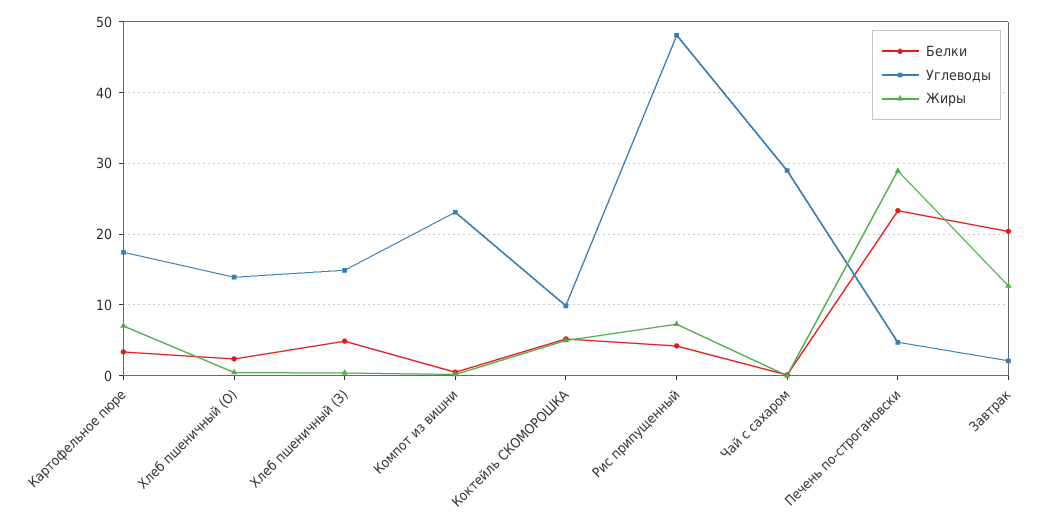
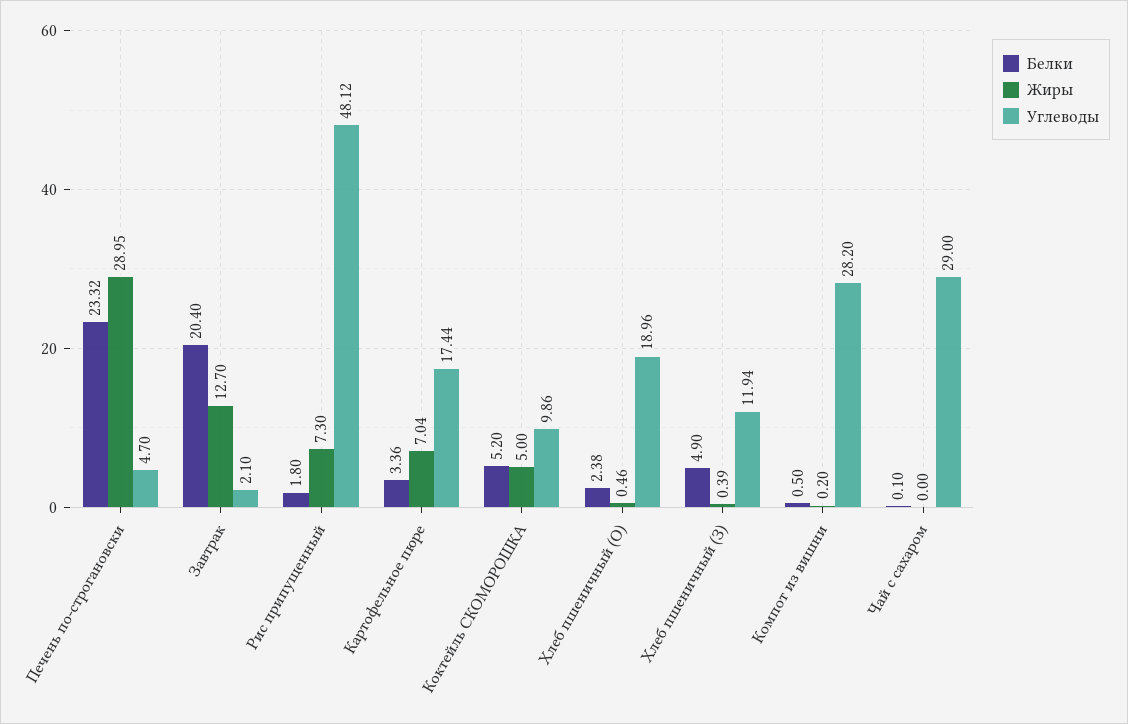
  {
    "Белки": {
      "Картофельное пюре": 3.36,
      "Хлеб пшеничный (О)": 2.38,
      "Хлеб пшеничный (З)": 4.9,
      "Компот из вишни": 0.5,
      "Коктейль СКОМОРОШКА": 5.2,
-     "Рис припущенный": 4,
+     "Рис припущенный": 1.8,
      "Чай с сахаром": 0.1,
      "Печень по-строгановски": 23.32,
      "Завтрак": 20.4
    },
    "Углеводы": {
      "Картофельное пюре": 17.44,
-     "Хлеб пшеничный (О)": 14,
+     "Хлеб пшеничный (О)": 18.96,
-     "Хлеб пшеничный (З)": 15,
+     "Хлеб пшеничный (З)": 11.94,
-     "Компот из вишни": 23,
+     "Компот из вишни": 28.2,
      "Коктейль СКОМОРОШКА": 9.86,
      "Рис припущенный": 48.12,
      "Чай с сахаром": 29,
      "Печень по-строгановски": 4.7,
      "Завтрак": 2.1
    },
    "Жиры": {
      "Картофельное пюре": 7.04,
      "Хлеб пшеничный (О)": 0.46,
      "Хлеб пшеничный (З)": 0.39,
      "Компот из вишни": 0.2,
      "Коктейль СКОМОРОШКА": 5,
      "Рис припущенный": 7.3,
      "Чай с сахаром": 0,
      "Печень по-строгановски": 28.95,
      "Завтрак": 12.7
    }
  }

